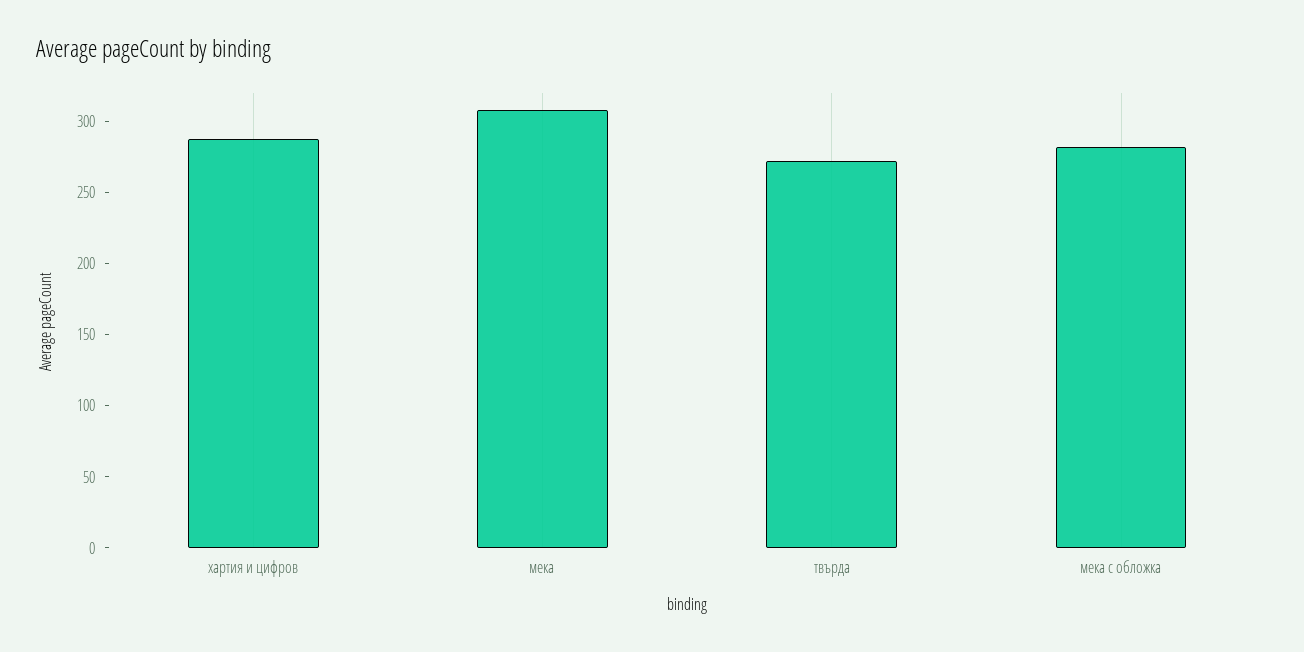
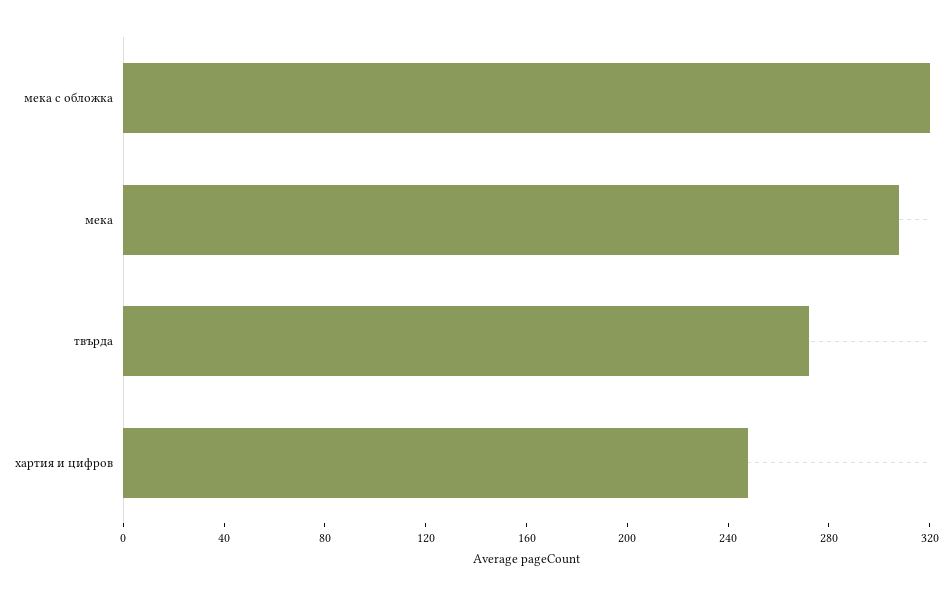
  {
-   "хартия и цифров": 290,
+   "хартия и цифров": 250,
    "мека": 310,
    "твърда": 270,
-   "мека с обложка": 280
+   "мека с обложка": 320
  }

